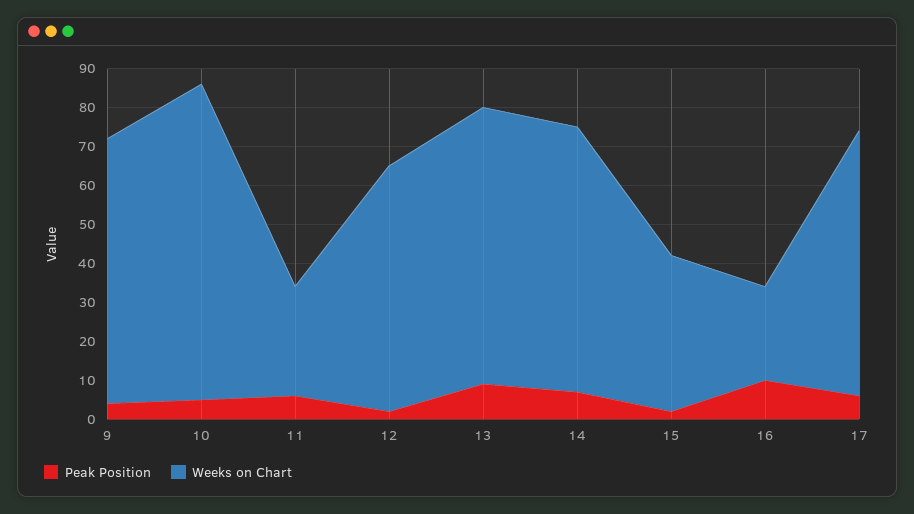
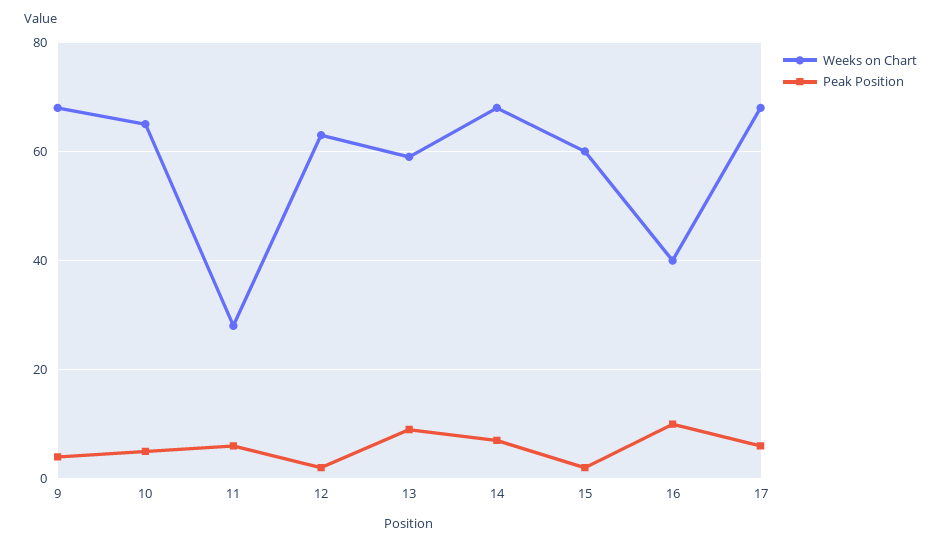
  {
    "Peak Position": {
      "9": 5,
      "10": 5,
      "11": 5,
      "12": 0,
      "13": 10,
      "14": 5,
      "15": 0,
      "16": 10,
      "17": 5
    },
    "Weeks on Chart": {
      "9": 70,
-     "10": 80,
+     "10": 65,
      "11": 30,
      "12": 65,
-     "13": 70,
+     "13": 60,
      "14": 70,
-     "15": 40,
+     "15": 60,
-     "16": 25,
+     "16": 40,
      "17": 70
    }
  }

